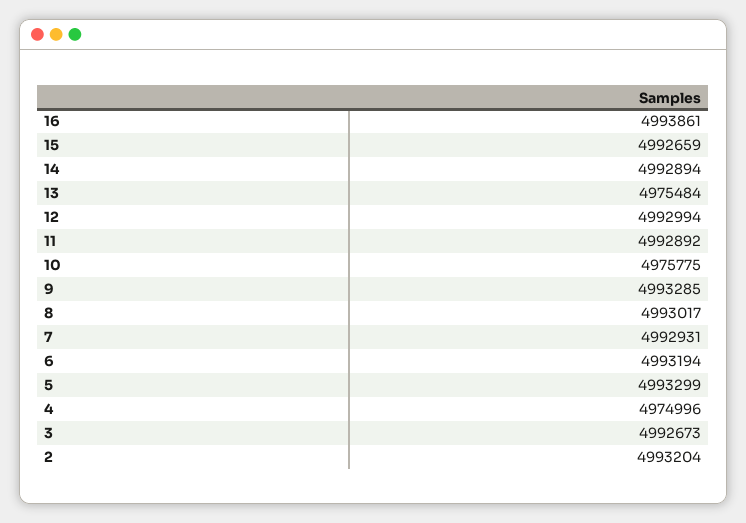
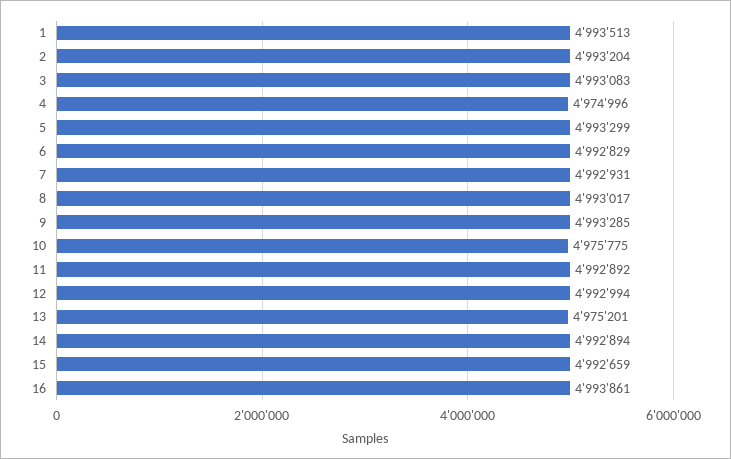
  {
    "16": 4993861,
    "15": 4992659,
    "14": 4992894,
-   "13": 4975484,
+   "13": 4975201,
    "12": 4992994,
    "11": 4992892,
    "10": 4975775,
    "9": 4993285,
    "8": 4993017,
    "7": 4992931,
-   "6": 4993194,
+   "6": 4992829,
    "5": 4993299,
    "4": 4974996,
-   "3": 4992673,
+   "3": 4993083,
-   "2": 4993204
+   "2": 4993204,
+   "1": 4993513
  }

